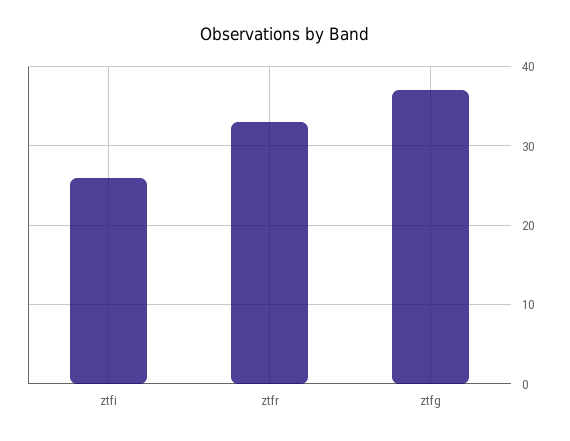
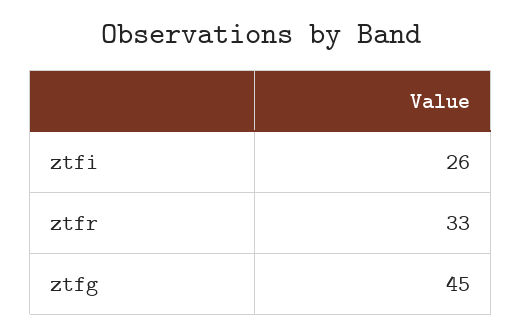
  {
    "ztfi": 26,
    "ztfr": 33,
-   "ztfg": 37
+   "ztfg": 45
  }

